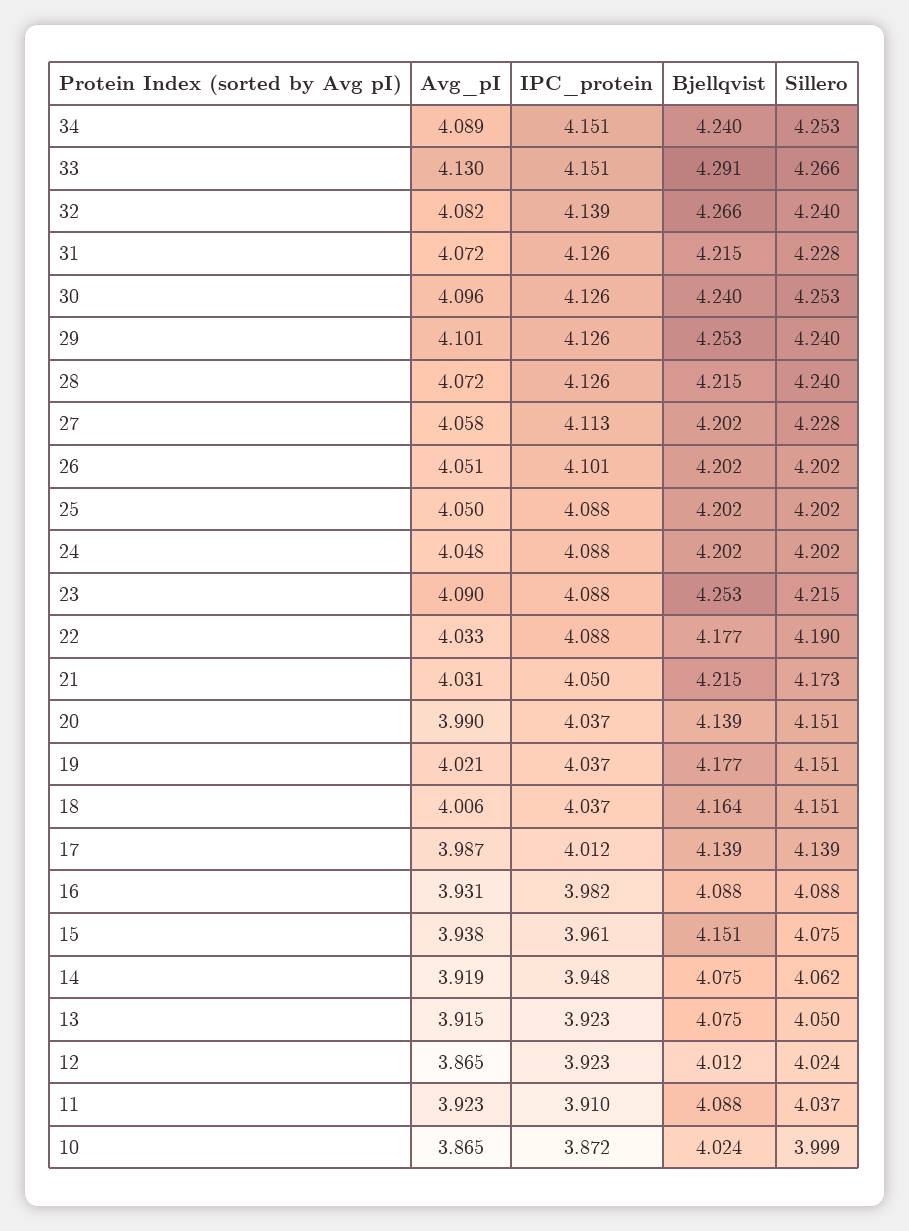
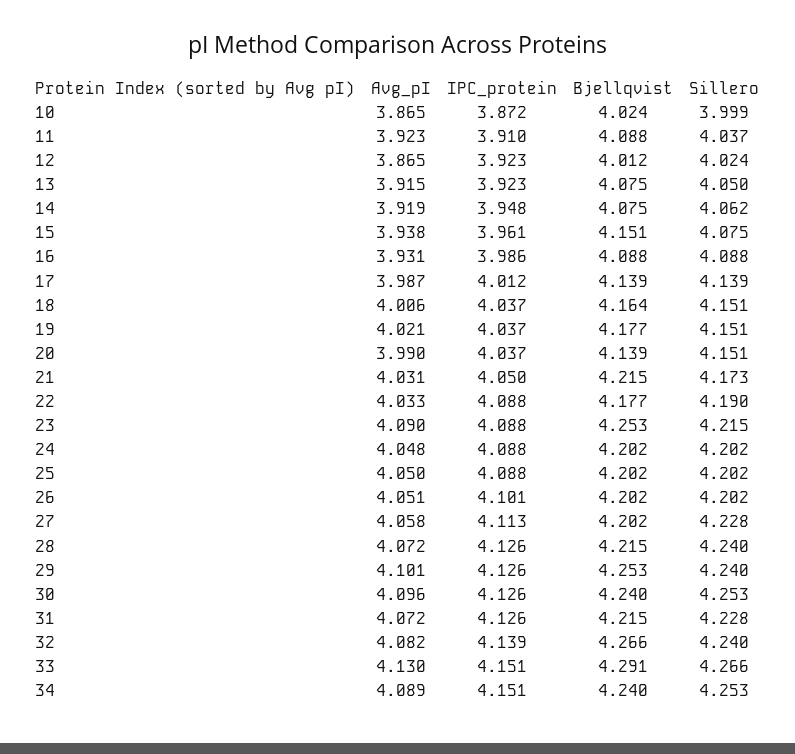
  {
    "Avg_pI": {
      "34": 4.089,
      "33": 4.13,
      "32": 4.082,
      "31": 4.072,
      "30": 4.096,
      "29": 4.101,
      "28": 4.072,
      "27": 4.058,
      "26": 4.051,
      "25": 4.05,
      "24": 4.048,
      "23": 4.09,
      "22": 4.033,
      "21": 4.031,
      "20": 3.99,
      "19": 4.021,
      "18": 4.006,
      "17": 3.987,
      "16": 3.931,
      "15": 3.938,
      "14": 3.919,
      "13": 3.915,
      "12": 3.865,
      "11": 3.923,
      "10": 3.865
    },
    "IPC_protein": {
      "34": 4.151,
      "33": 4.151,
      "32": 4.139,
      "31": 4.126,
      "30": 4.126,
      "29": 4.126,
      "28": 4.126,
      "27": 4.113,
      "26": 4.101,
      "25": 4.088,
      "24": 4.088,
      "23": 4.088,
      "22": 4.088,
      "21": 4.05,
      "20": 4.037,
      "19": 4.037,
      "18": 4.037,
      "17": 4.012,
-     "16": 3.982,
+     "16": 3.986,
      "15": 3.961,
      "14": 3.948,
      "13": 3.923,
      "12": 3.923,
      "11": 3.91,
      "10": 3.872
    },
    "Bjellqvist": {
      "34": 4.24,
      "33": 4.291,
      "32": 4.266,
      "31": 4.215,
      "30": 4.24,
      "29": 4.253,
      "28": 4.215,
      "27": 4.202,
      "26": 4.202,
      "25": 4.202,
      "24": 4.202,
      "23": 4.253,
      "22": 4.177,
      "21": 4.215,
      "20": 4.139,
      "19": 4.177,
      "18": 4.164,
      "17": 4.139,
      "16": 4.088,
      "15": 4.151,
      "14": 4.075,
      "13": 4.075,
      "12": 4.012,
      "11": 4.088,
      "10": 4.024
    },
    "Sillero": {
      "34": 4.253,
      "33": 4.266,
      "32": 4.24,
      "31": 4.228,
      "30": 4.253,
      "29": 4.24,
      "28": 4.24,
      "27": 4.228,
      "26": 4.202,
      "25": 4.202,
      "24": 4.202,
      "23": 4.215,
      "22": 4.19,
      "21": 4.173,
      "20": 4.151,
      "19": 4.151,
      "18": 4.151,
      "17": 4.139,
      "16": 4.088,
      "15": 4.075,
      "14": 4.062,
      "13": 4.05,
      "12": 4.024,
      "11": 4.037,
      "10": 3.999
    }
  }

